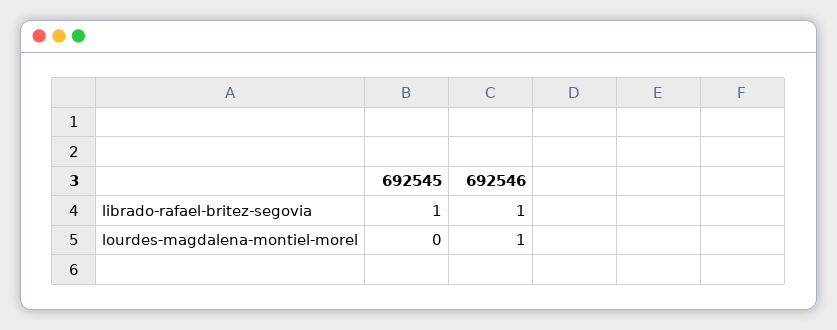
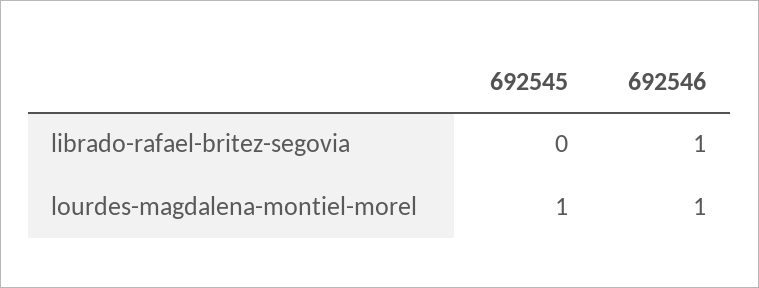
  {
    "692545": {
-     "librado-rafael-britez-segovia": 1,
+     "librado-rafael-britez-segovia": 0,
-     "lourdes-magdalena-montiel-morel": 0
+     "lourdes-magdalena-montiel-morel": 1
    },
    "692546": {
      "librado-rafael-britez-segovia": 1,
      "lourdes-magdalena-montiel-morel": 1
    }
  }

